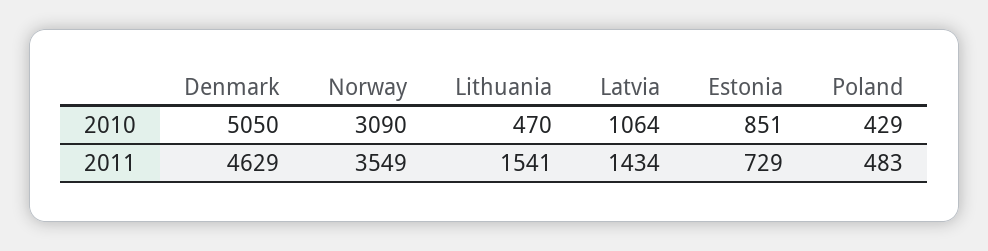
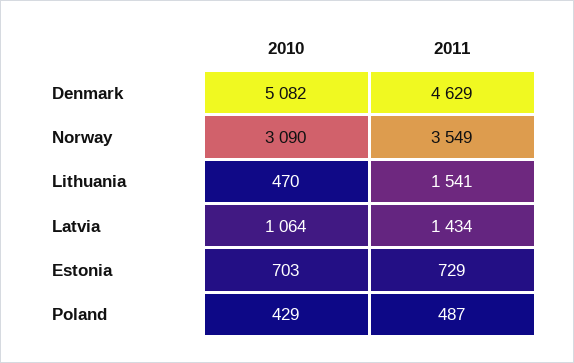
  {
    "Denmark": {
-     "2010": 5050,
+     "2010": 5082,
      "2011": 4629
    },
    "Norway": {
      "2010": 3090,
      "2011": 3549
    },
    "Lithuania": {
      "2010": 470,
      "2011": 1541
    },
    "Latvia": {
      "2010": 1064,
      "2011": 1434
    },
    "Estonia": {
-     "2010": 851,
+     "2010": 703,
      "2011": 729
    },
    "Poland": {
      "2010": 429,
-     "2011": 483
+     "2011": 487
    }
  }

